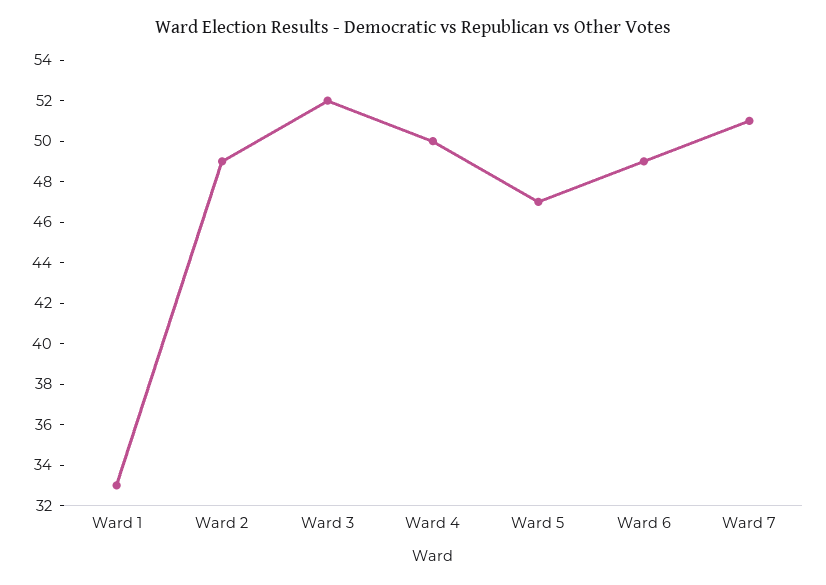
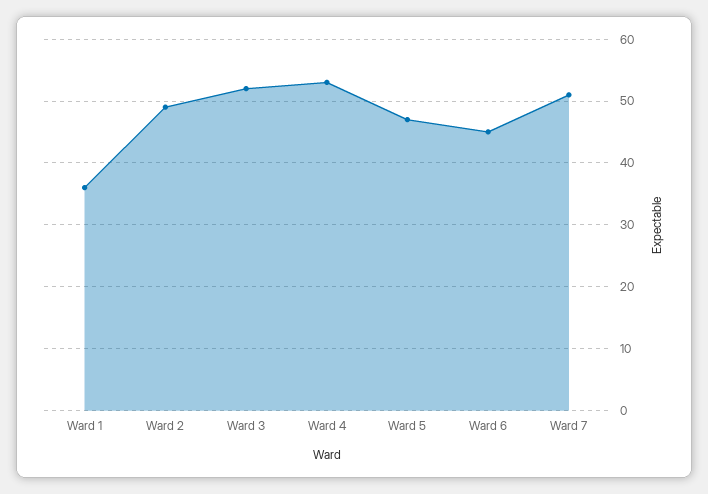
  {
-   "Ward 1": 33,
+   "Ward 1": 36,
    "Ward 2": 49,
    "Ward 3": 52,
-   "Ward 4": 50,
+   "Ward 4": 53,
    "Ward 5": 47,
-   "Ward 6": 49,
+   "Ward 6": 45,
    "Ward 7": 51
  }

